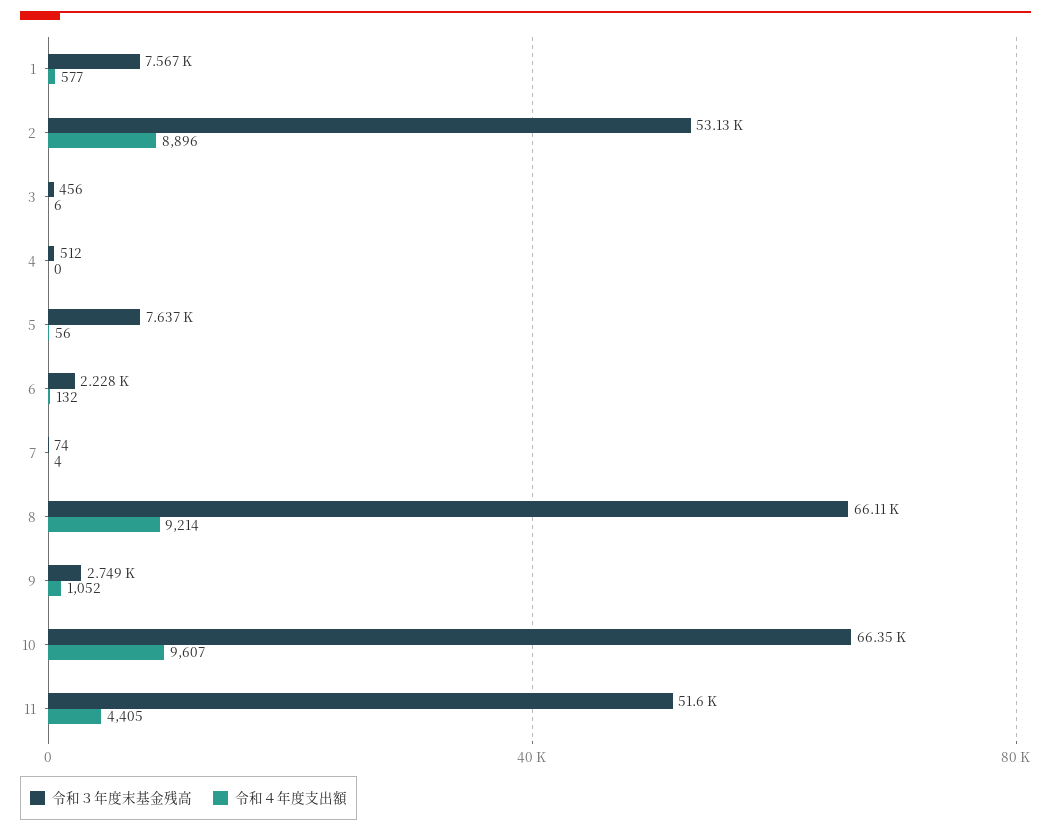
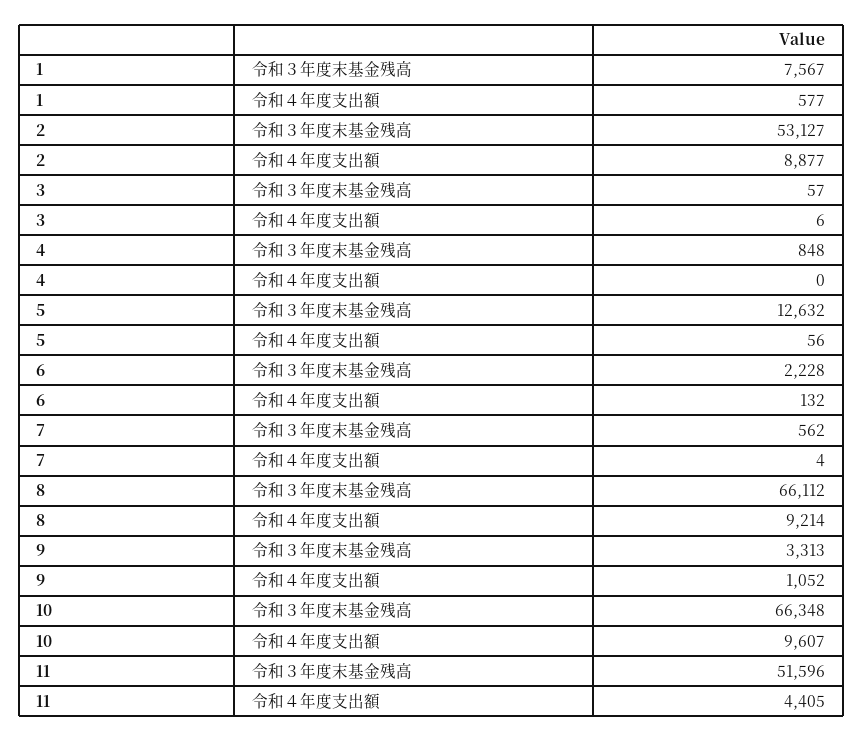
  {
    "令和３年度末基金残高": {
      "1": 7567,
      "2": 53127,
-     "3": 456,
+     "3": 57,
-     "4": 512,
+     "4": 848,
-     "5": 7637,
+     "5": 12632,
      "6": 2228,
-     "7": 74,
+     "7": 562,
      "8": 66112,
-     "9": 2749,
+     "9": 3313,
      "10": 66348,
      "11": 51596
    },
    "令和４年度支出額": {
      "1": 577,
-     "2": 8896,
+     "2": 8877,
      "3": 6,
      "4": 0,
      "5": 56,
      "6": 132,
      "7": 4,
      "8": 9214,
      "9": 1052,
      "10": 9607,
      "11": 4405
    }
  }

